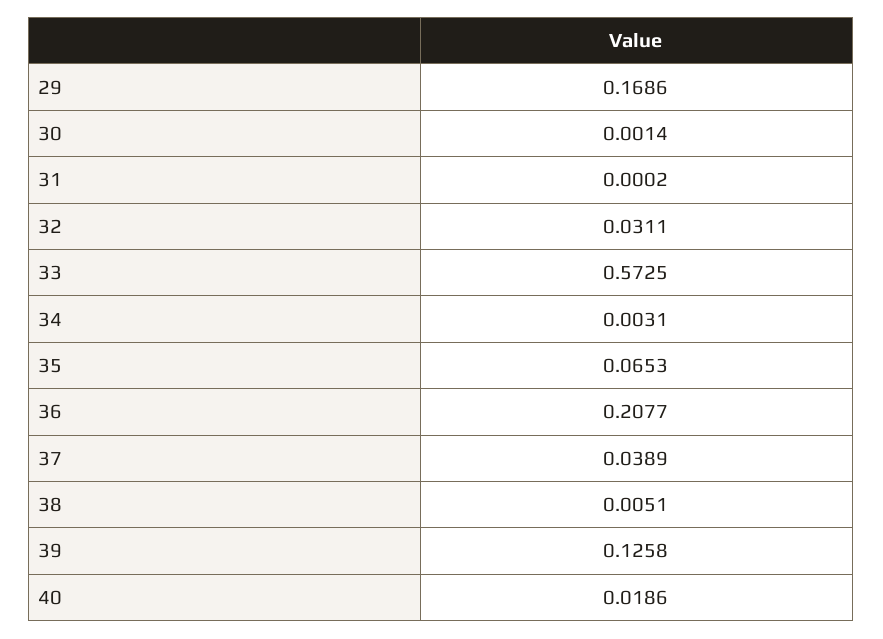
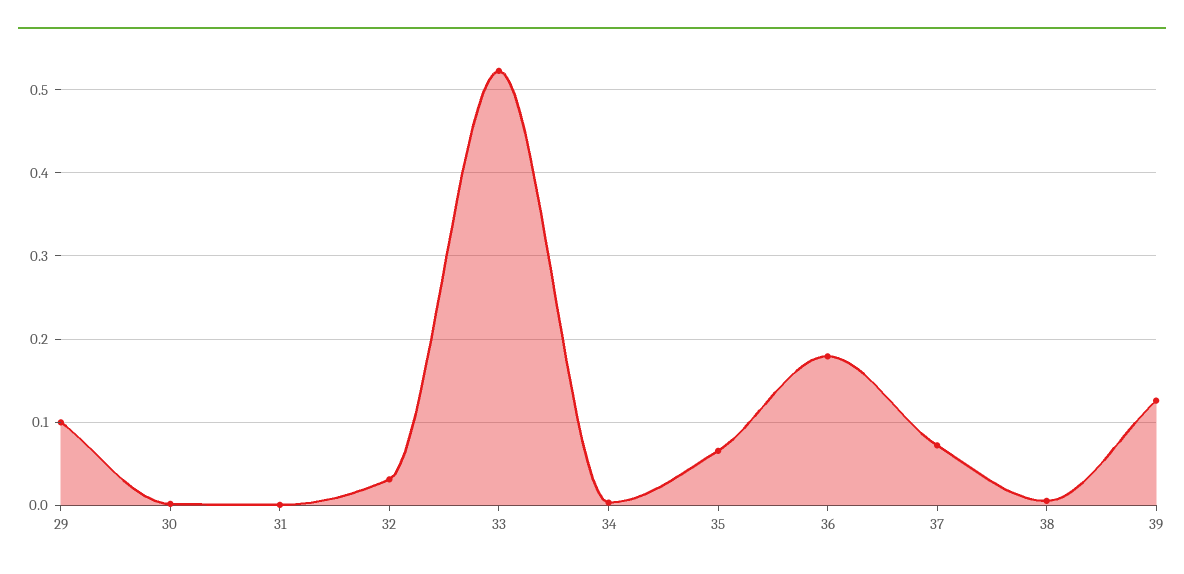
  {
-   "29": 0.1686,
+   "29": 0.1,
    "30": 0.0014,
    "31": 0.0002,
    "32": 0.0311,
-   "33": 0.5725,
+   "33": 0.52,
    "34": 0.0031,
    "35": 0.0653,
-   "36": 0.2077,
+   "36": 0.18,
-   "37": 0.0389,
+   "37": 0.07,
    "38": 0.0051,
-   "39": 0.1258,
+   "39": 0.1258
-   "40": 0.0186
  }

